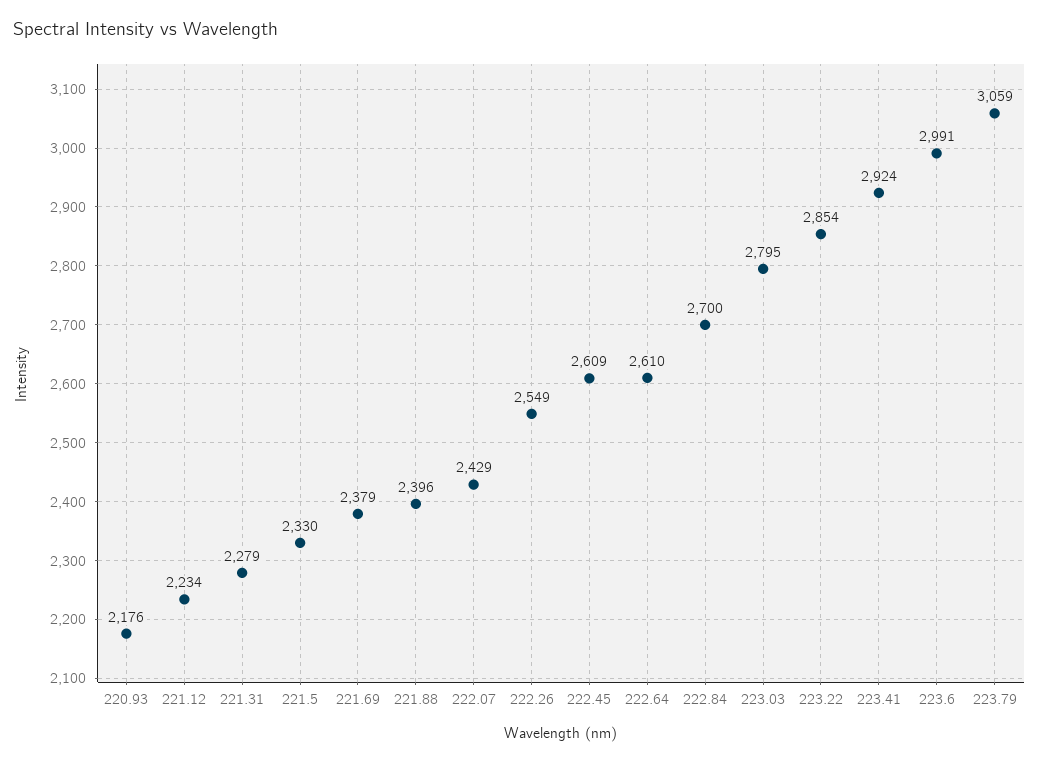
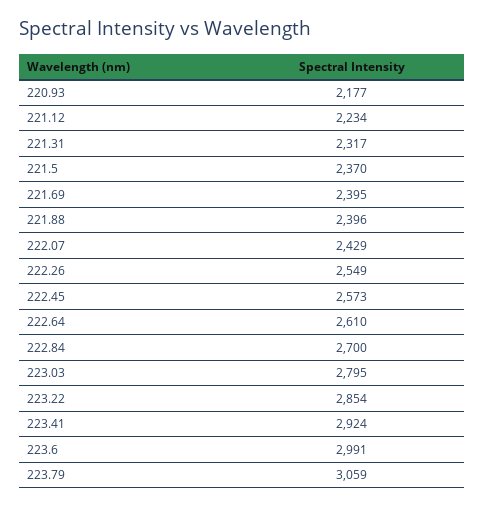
  {
-   "220.93": 2176,
+   "220.93": 2177,
    "221.12": 2234,
-   "221.31": 2279,
+   "221.31": 2317,
-   "221.5": 2330,
+   "221.5": 2370,
-   "221.69": 2379,
+   "221.69": 2395,
    "221.88": 2396,
    "222.07": 2429,
    "222.26": 2549,
-   "222.45": 2609,
+   "222.45": 2573,
    "222.64": 2610,
    "222.84": 2700,
    "223.03": 2795,
    "223.22": 2854,
    "223.41": 2924,
    "223.6": 2991,
    "223.79": 3059
  }

